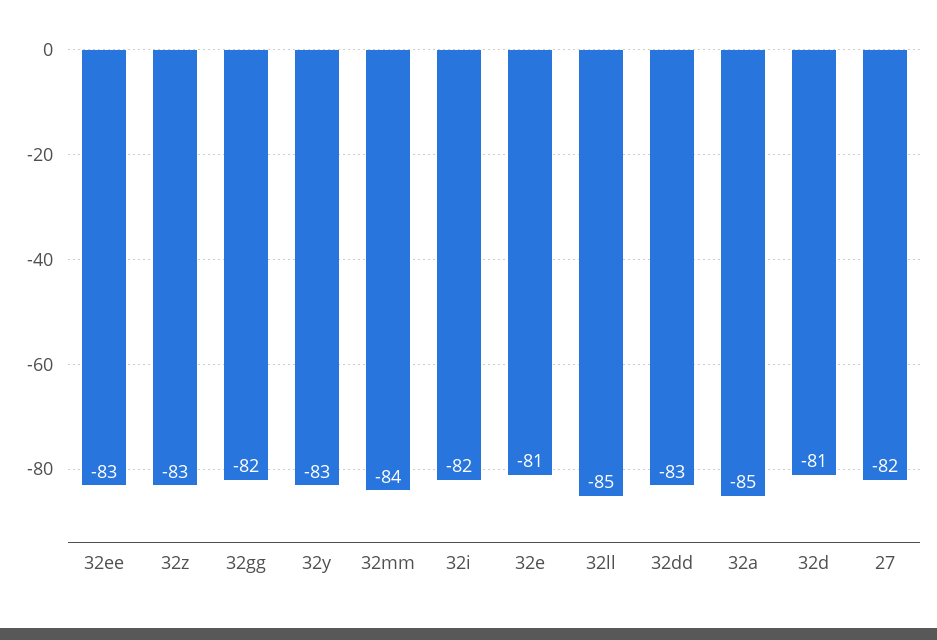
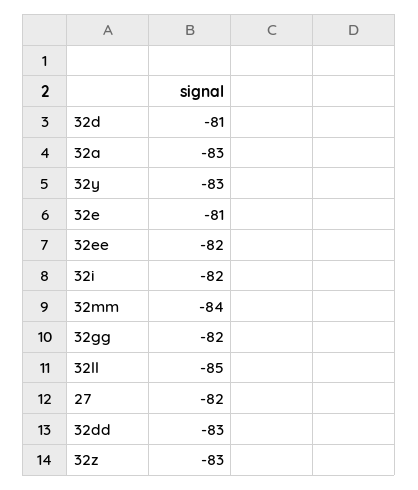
  {
-   "32ee": -83,
+   "32ee": -82,
    "32z": -83,
    "32gg": -82,
    "32y": -83,
    "32mm": -84,
    "32i": -82,
    "32e": -81,
    "32ll": -85,
    "32dd": -83,
-   "32a": -85,
+   "32a": -83,
    "32d": -81,
    "27": -82
  }

